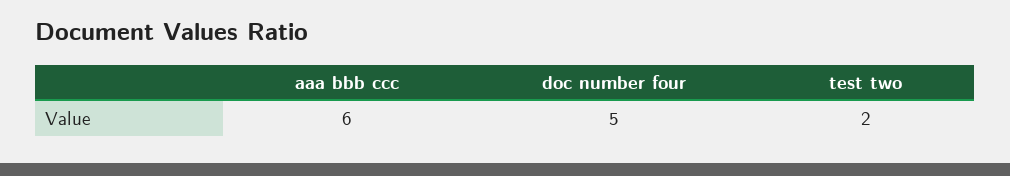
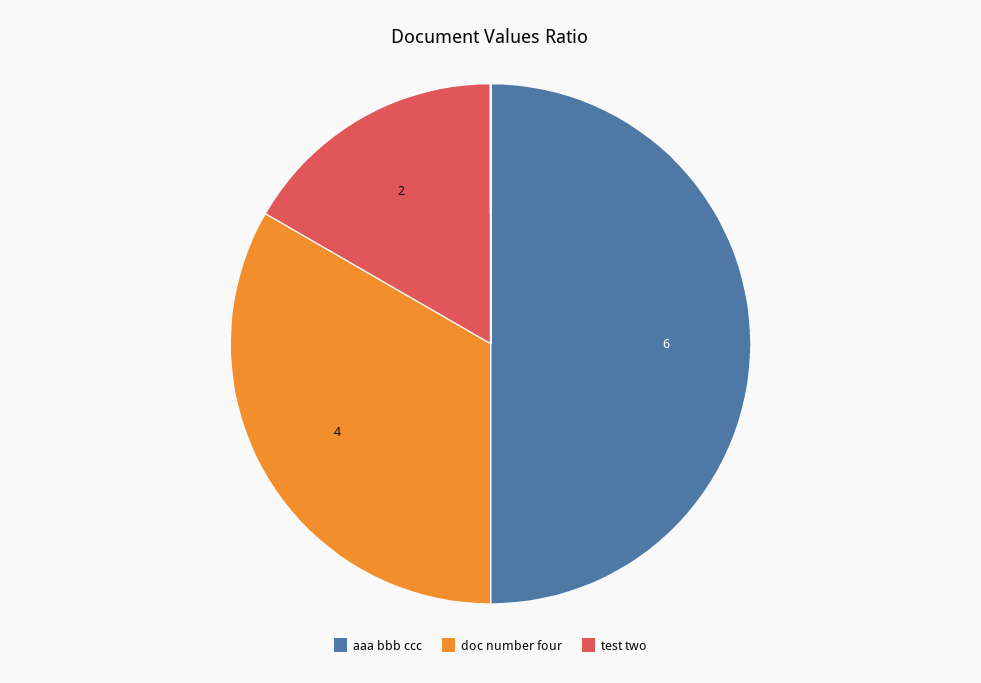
  {
    "aaa bbb ccc": 6,
-   "doc number four": 5,
+   "doc number four": 4,
    "test two": 2
  }

